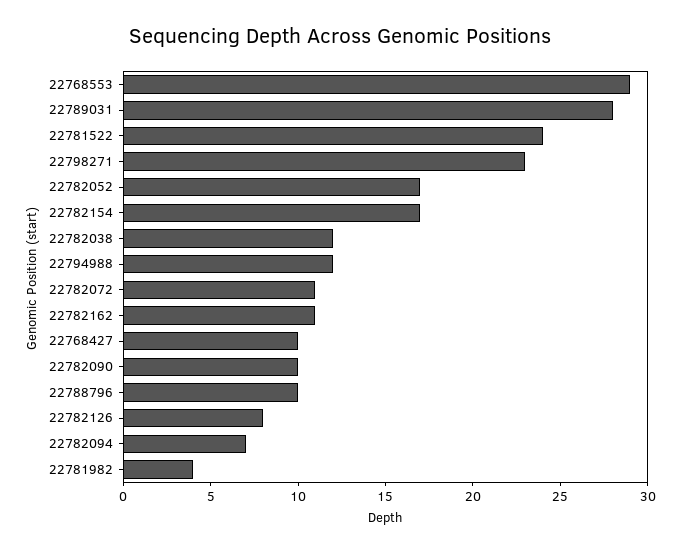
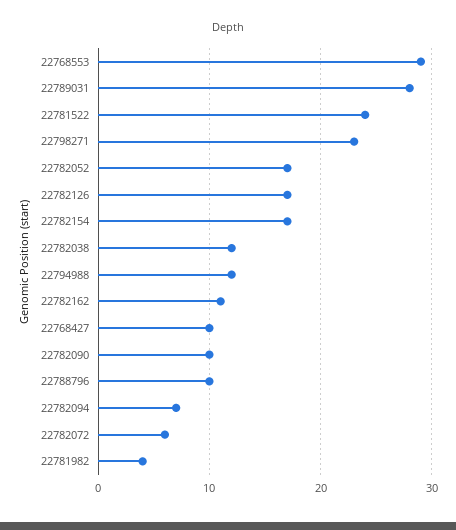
  {
    "22768553": 29,
    "22789031": 28,
    "22781522": 24,
    "22798271": 23,
    "22782052": 17,
    "22782154": 17,
    "22782038": 12,
    "22794988": 12,
-   "22782072": 11,
+   "22782072": 6,
    "22782162": 11,
    "22768427": 10,
    "22782090": 10,
    "22788796": 10,
-   "22782126": 8,
+   "22782126": 17,
    "22782094": 7,
    "22781982": 4
  }

